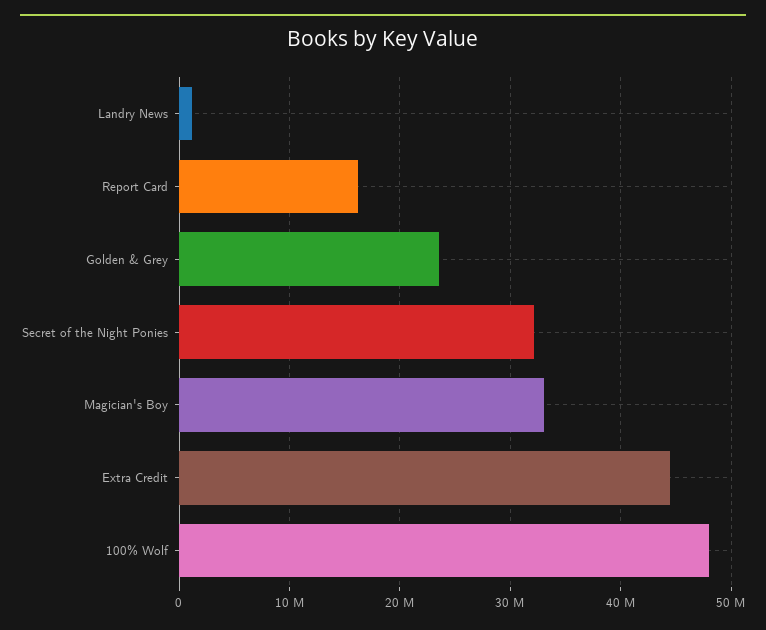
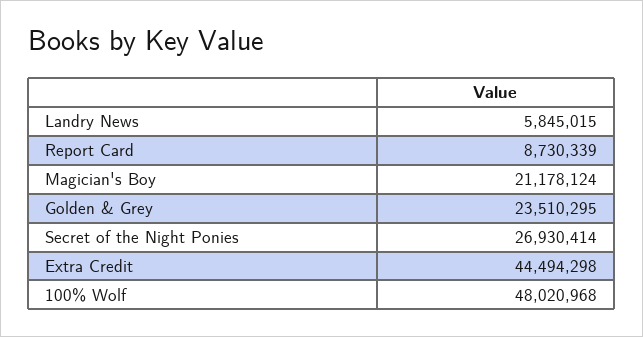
  {
-   "Landry News": 1000000,
+   "Landry News": 5845015,
-   "Report Card": 16000000,
+   "Report Card": 8730339,
    "Golden & Grey": 23510295,
-   "Secret of the Night Ponies": 32000000,
+   "Secret of the Night Ponies": 26930414,
-   "Magician's Boy": 33000000,
+   "Magician's Boy": 21178124,
    "Extra Credit": 44494298,
    "100% Wolf": 48020968
  }

